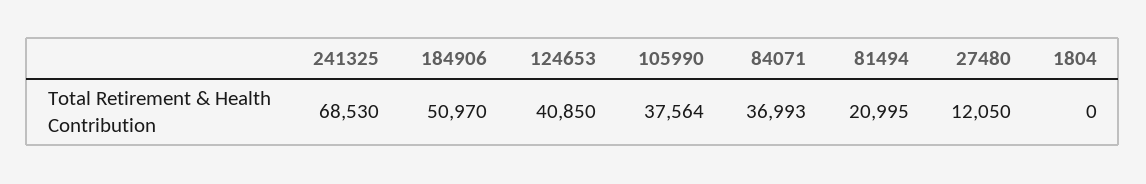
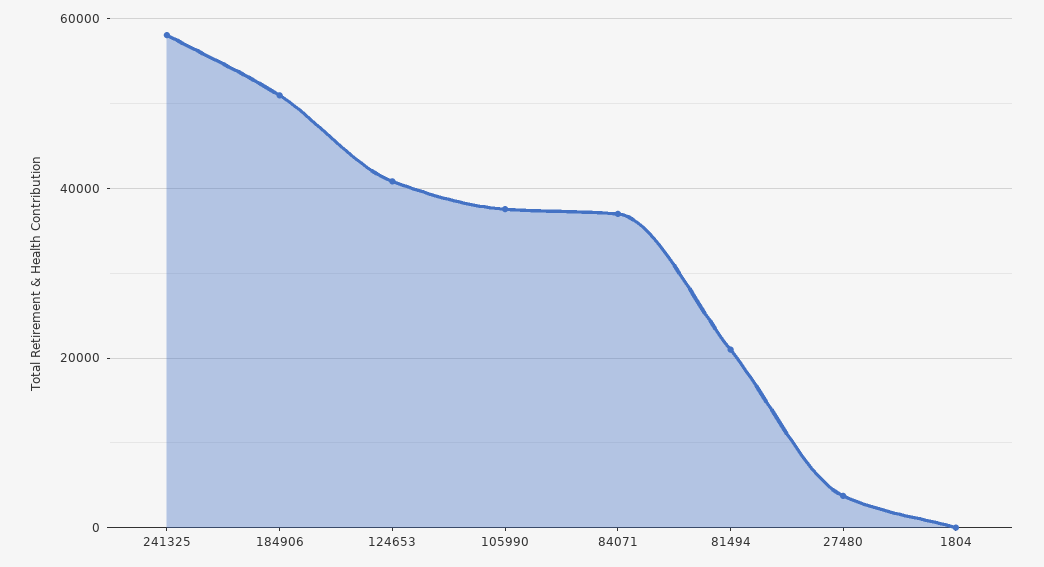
  {
-   "241325": 68530,
+   "241325": 58000,
    "184906": 50970,
    "124653": 40850,
    "105990": 37564,
    "84071": 36993,
    "81494": 20995,
-   "27480": 12050,
+   "27480": 4000,
    "1804": 0
  }

